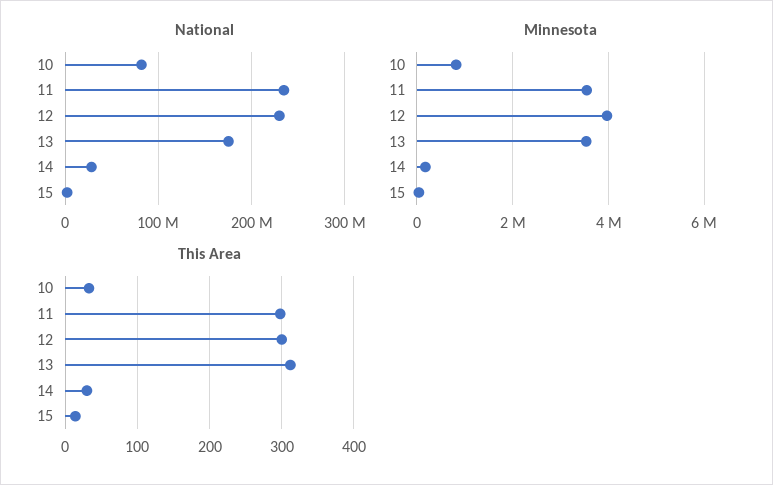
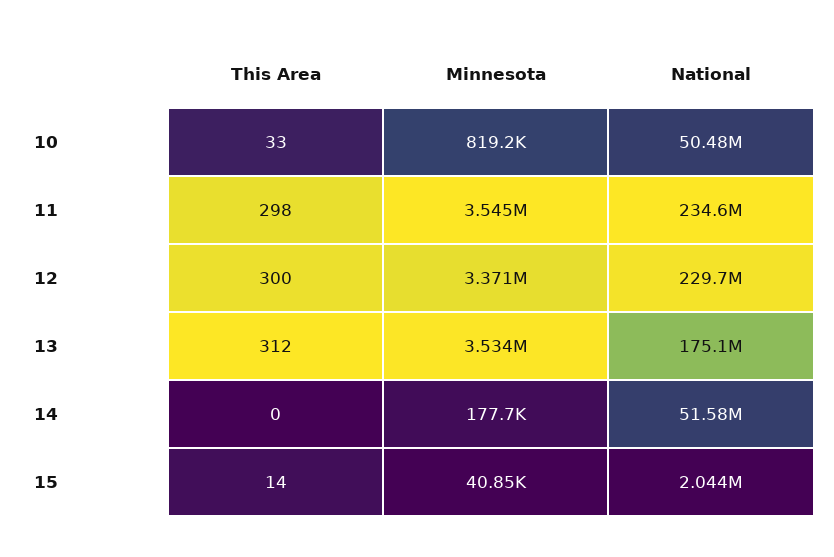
  {
    "National": {
-     "10": 80000000,
+     "10": 50480000,
      "11": 234600000,
      "12": 229700000,
      "13": 175100000,
-     "14": 30000000,
+     "14": 51580000,
      "15": 2044000
    },
    "Minnesota": {
      "10": 819200,
      "11": 3545000,
-     "12": 4000000,
+     "12": 3371000,
      "13": 3534000,
      "14": 177700,
      "15": 40850
    },
    "This Area": {
      "10": 33,
      "11": 298,
      "12": 300,
      "13": 312,
-     "14": 30,
+     "14": 0,
      "15": 14
    }
  }

